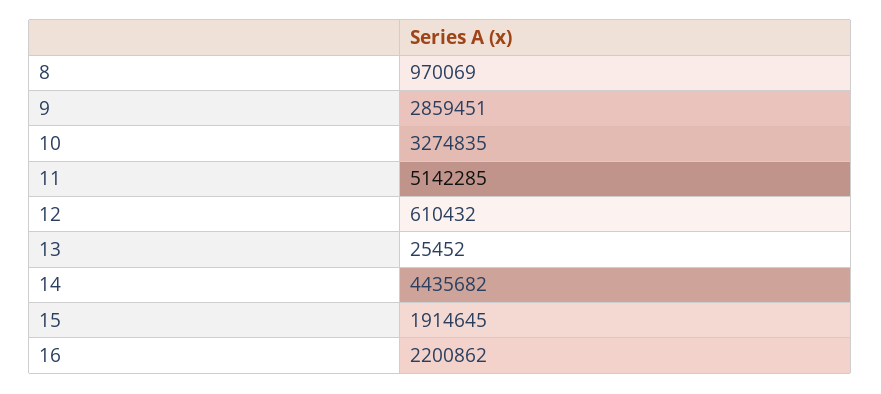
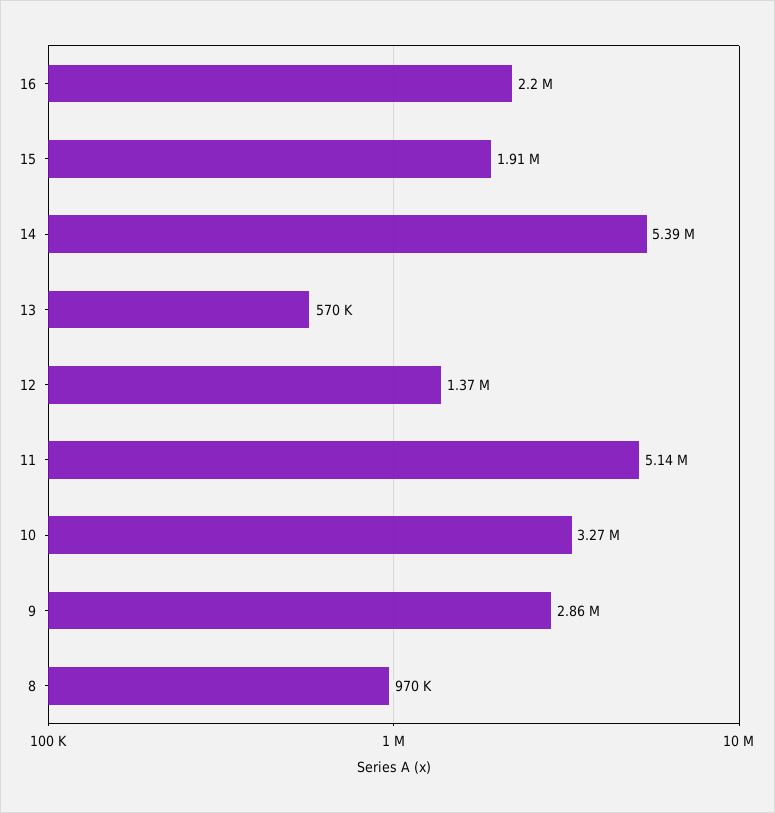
  {
    "8": 970069,
    "9": 2859451,
    "10": 3274835,
    "11": 5142285,
-   "12": 610432,
+   "12": 1370000,
-   "13": 25452,
+   "13": 570000,
-   "14": 4435682,
+   "14": 5390000,
    "15": 1914645,
    "16": 2200862
  }

